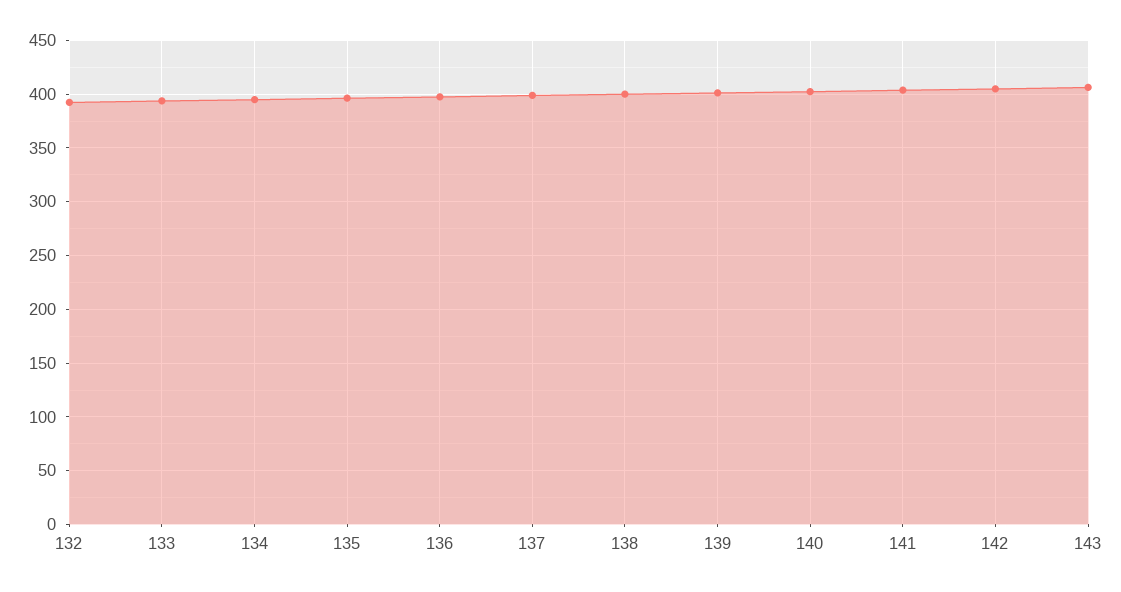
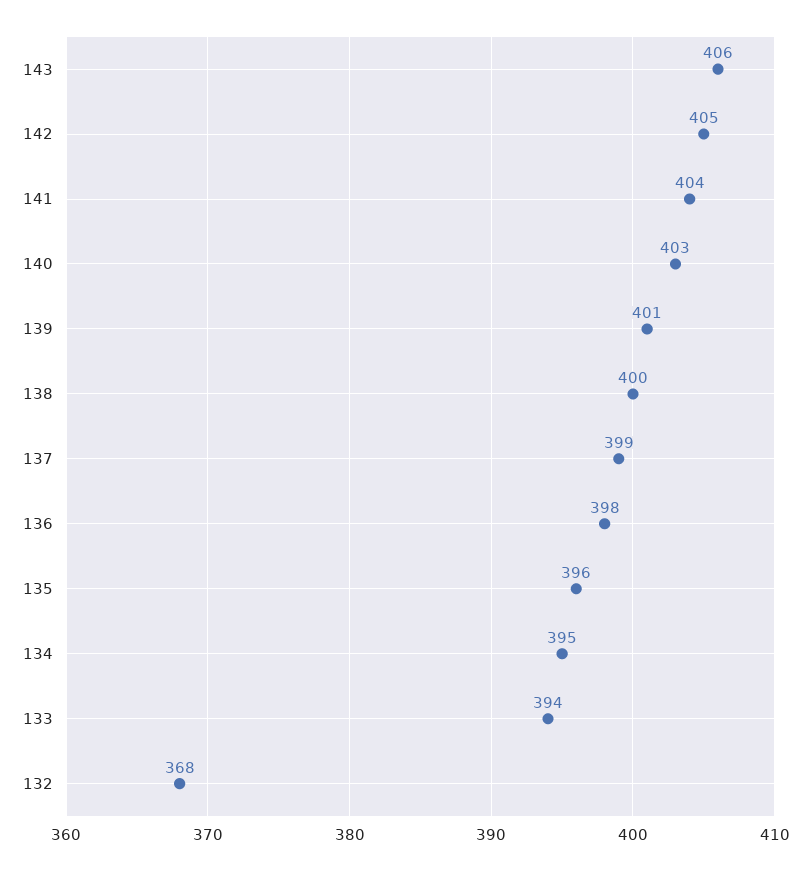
  {
-   "132": 390,
+   "132": 368,
    "133": 394,
    "134": 395,
    "135": 396,
    "136": 398,
    "137": 399,
    "138": 400,
    "139": 401,
    "140": 403,
    "141": 404,
    "142": 405,
    "143": 406
  }

